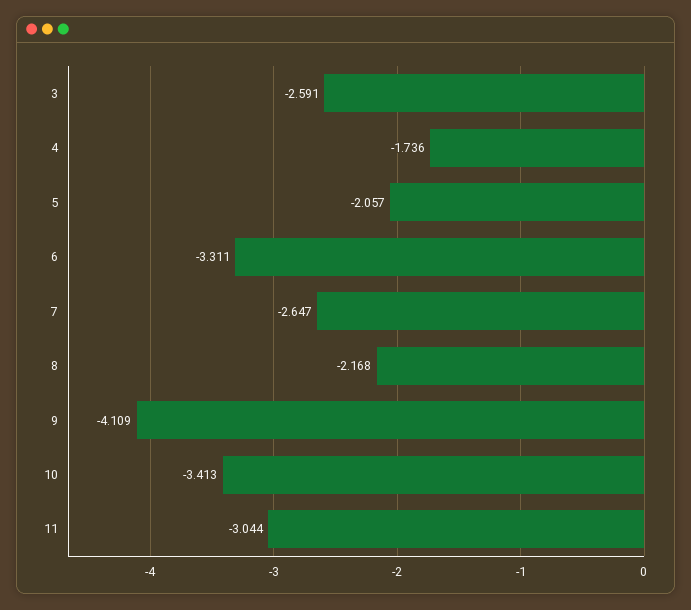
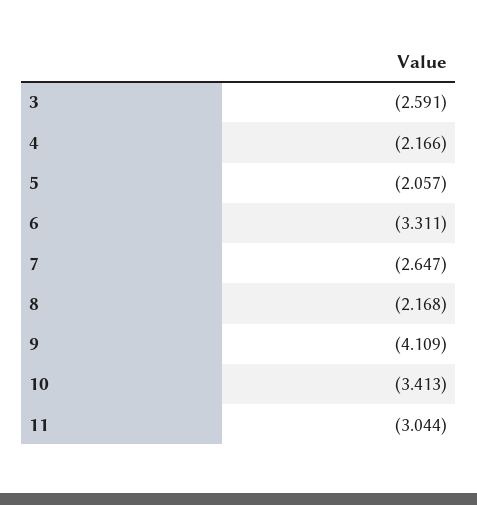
  {
    "3": -2.591,
-   "4": -1.736,
+   "4": -2.166,
    "5": -2.057,
    "6": -3.311,
    "7": -2.647,
    "8": -2.168,
    "9": -4.109,
    "10": -3.413,
    "11": -3.044
  }

